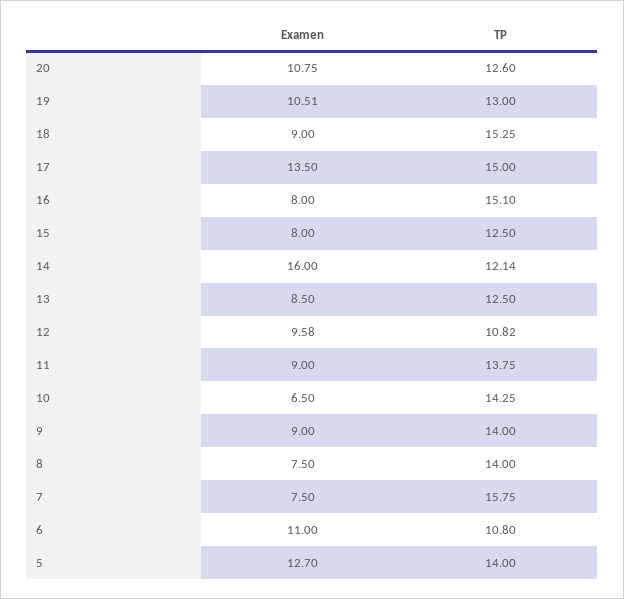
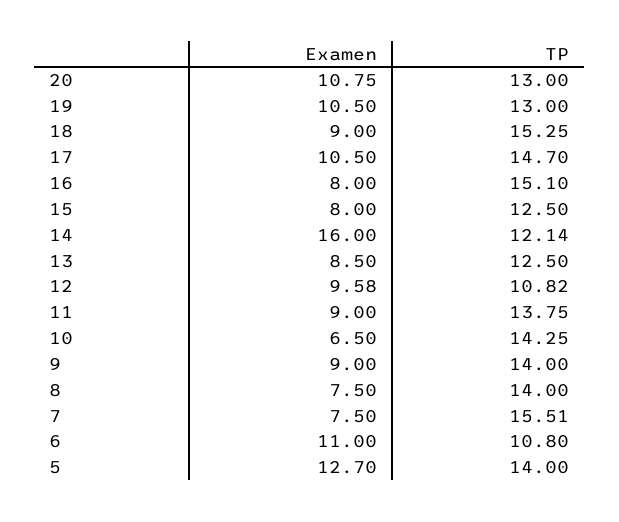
  {
    "Examen": {
      "20": 10.75,
-     "19": 10.51,
+     "19": 10.5,
      "18": 9,
-     "17": 13.5,
+     "17": 10.5,
      "16": 8,
      "15": 8,
      "14": 16,
      "13": 8.5,
      "12": 9.58,
      "11": 9,
      "10": 6.5,
      "9": 9,
      "8": 7.5,
      "7": 7.5,
      "6": 11,
      "5": 12.7
    },
    "TP": {
-     "20": 12.6,
+     "20": 13,
      "19": 13,
      "18": 15.25,
-     "17": 15,
+     "17": 14.7,
      "16": 15.1,
      "15": 12.5,
      "14": 12.14,
      "13": 12.5,
      "12": 10.82,
      "11": 13.75,
      "10": 14.25,
      "9": 14,
      "8": 14,
-     "7": 15.75,
+     "7": 15.51,
      "6": 10.8,
      "5": 14
    }
  }

